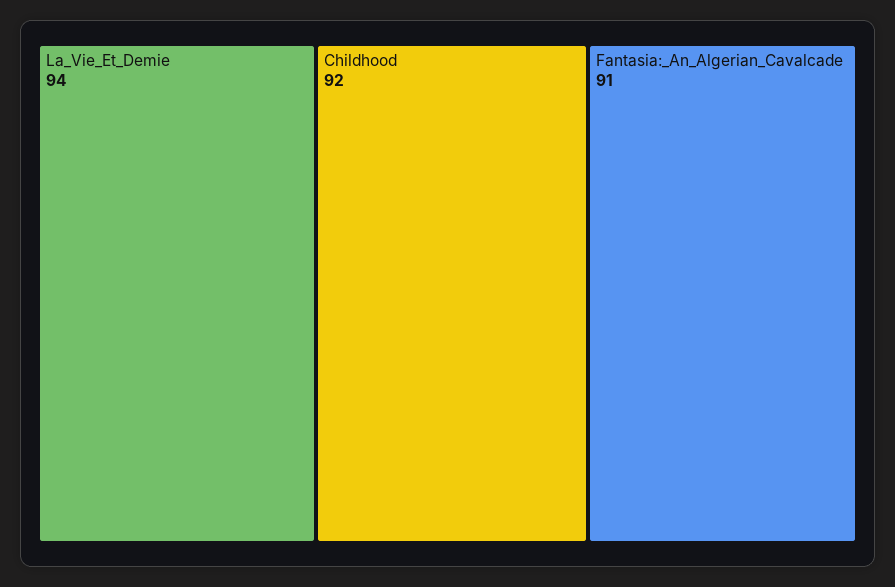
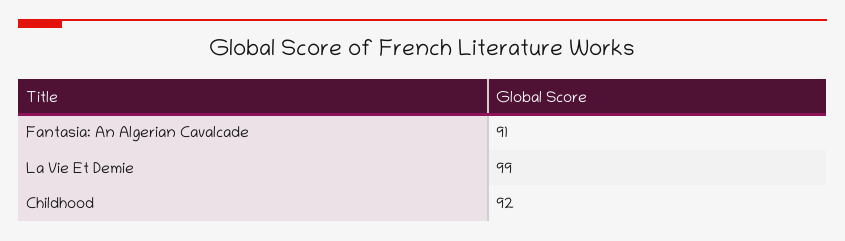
  {
-   "La_Vie_Et_Demie": 94,
+   "La_Vie_Et_Demie": 99,
    "Childhood": 92,
    "Fantasia:_An_Algerian_Cavalcade": 91
  }

